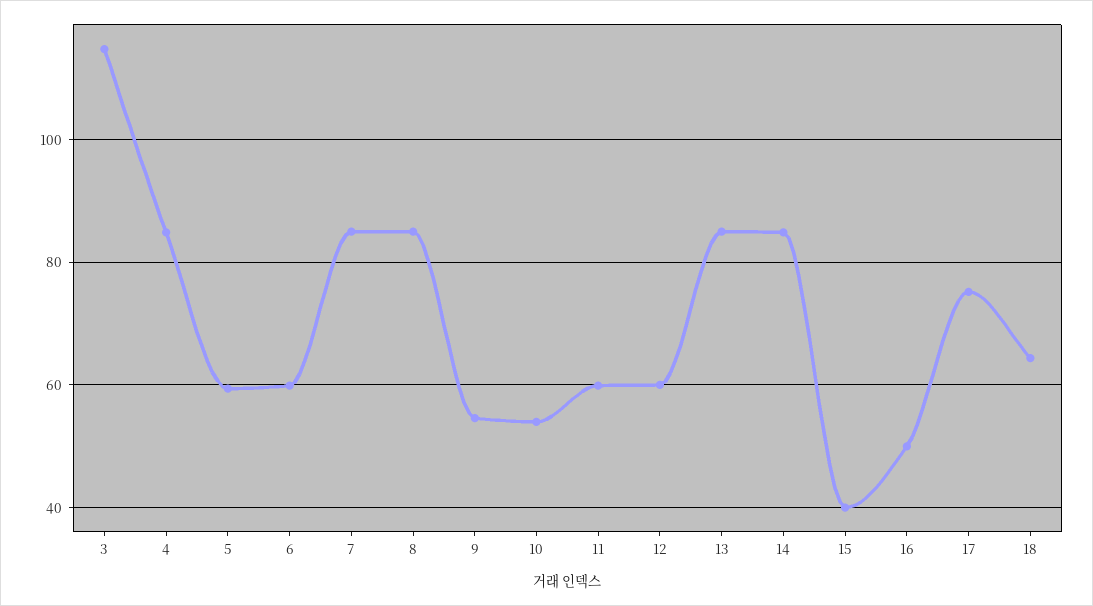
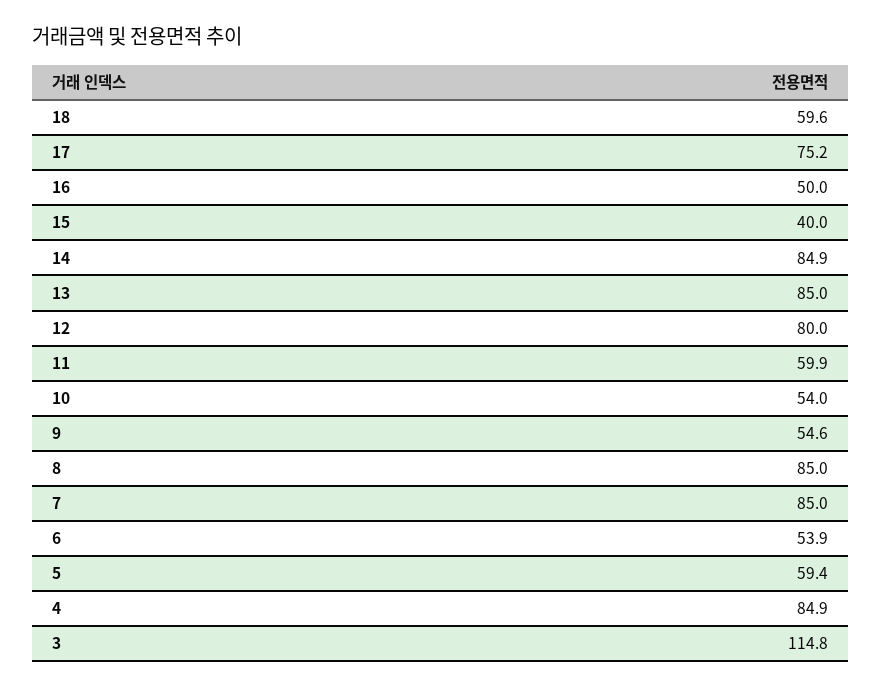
  {
    "3": 114.8,
    "4": 84.9,
    "5": 59.4,
-   "6": 60,
+   "6": 53.9,
    "7": 85,
    "8": 85,
    "9": 54.6,
    "10": 54,
    "11": 59.9,
-   "12": 60,
+   "12": 80,
    "13": 85,
    "14": 84.9,
    "15": 40,
    "16": 50,
    "17": 75.2,
-   "18": 64
+   "18": 59.6
  }

